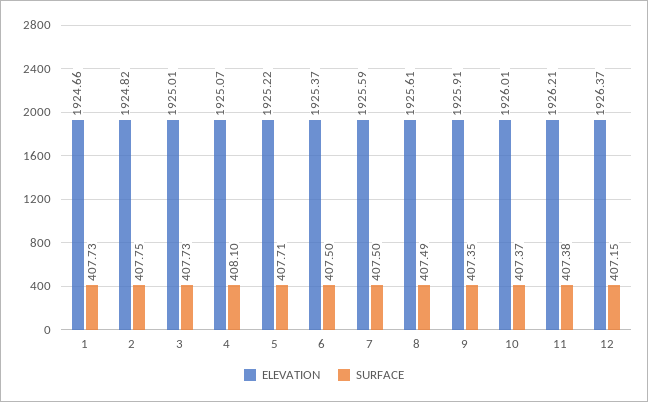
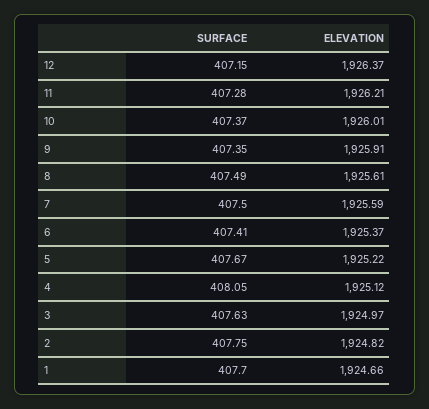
  {
    "ELEVATION": {
      "1": 1924.66,
      "2": 1924.82,
-     "3": 1925.01,
+     "3": 1924.97,
-     "4": 1925.07,
+     "4": 1925.12,
      "5": 1925.22,
      "6": 1925.37,
      "7": 1925.59,
      "8": 1925.61,
      "9": 1925.91,
      "10": 1926.01,
      "11": 1926.21,
      "12": 1926.37
    },
    "SURFACE": {
-     "1": 407.73,
+     "1": 407.7,
      "2": 407.75,
-     "3": 407.73,
+     "3": 407.63,
-     "4": 408.1,
+     "4": 408.05,
-     "5": 407.71,
+     "5": 407.67,
-     "6": 407.5,
+     "6": 407.41,
      "7": 407.5,
      "8": 407.49,
      "9": 407.35,
      "10": 407.37,
-     "11": 407.38,
+     "11": 407.28,
      "12": 407.15
    }
  }

